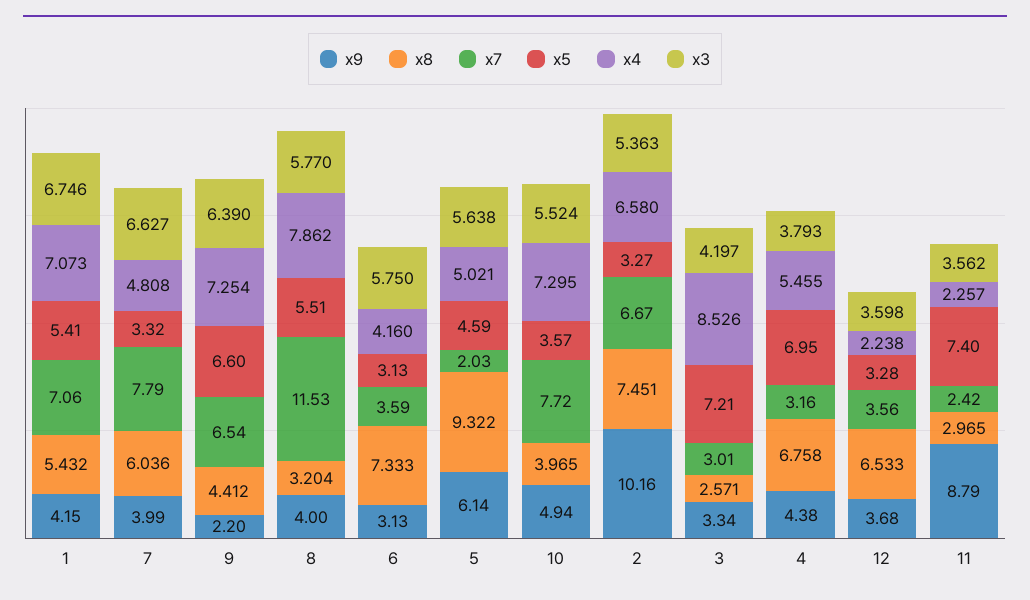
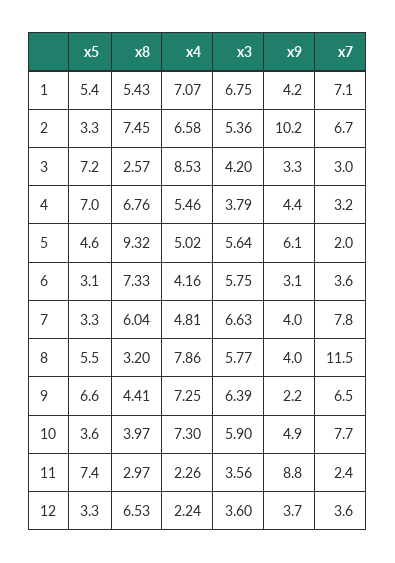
  {
    "x9": {
      "1": 4.15,
      "7": 3.99,
      "9": 2.2,
      "8": 4,
      "6": 3.13,
      "5": 6.14,
      "10": 4.94,
      "2": 10.16,
      "3": 3.34,
      "4": 4.38,
      "12": 3.68,
      "11": 8.79
    },
    "x8": {
      "1": 5.432,
      "7": 6.036,
      "9": 4.412,
      "8": 3.204,
      "6": 7.333,
      "5": 9.322,
      "10": 3.965,
      "2": 7.451,
      "3": 2.571,
      "4": 6.758,
      "12": 6.533,
      "11": 2.965
    },
    "x7": {
      "1": 7.06,
      "7": 7.79,
      "9": 6.54,
      "8": 11.53,
      "6": 3.59,
      "5": 2.03,
      "10": 7.72,
      "2": 6.67,
      "3": 3.01,
      "4": 3.16,
      "12": 3.56,
      "11": 2.42
    },
    "x5": {
      "1": 5.41,
      "7": 3.32,
      "9": 6.6,
      "8": 5.51,
      "6": 3.13,
      "5": 4.59,
      "10": 3.57,
      "2": 3.27,
      "3": 7.21,
      "4": 6.95,
      "12": 3.28,
      "11": 7.4
    },
    "x4": {
      "1": 7.073,
      "7": 4.808,
      "9": 7.254,
      "8": 7.862,
      "6": 4.16,
      "5": 5.021,
      "10": 7.295,
      "2": 6.58,
      "3": 8.526,
      "4": 5.455,
      "12": 2.238,
      "11": 2.257
    },
    "x3": {
      "1": 6.746,
      "7": 6.627,
      "9": 6.39,
      "8": 5.77,
      "6": 5.75,
      "5": 5.638,
-     "10": 5.524,
+     "10": 5.9,
      "2": 5.363,
      "3": 4.197,
      "4": 3.793,
      "12": 3.598,
      "11": 3.562
    }
  }

